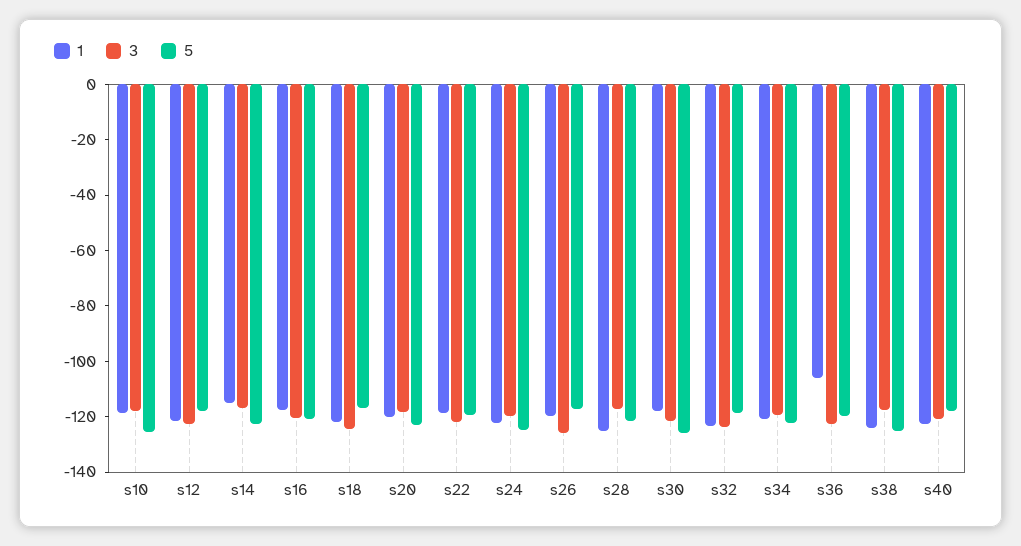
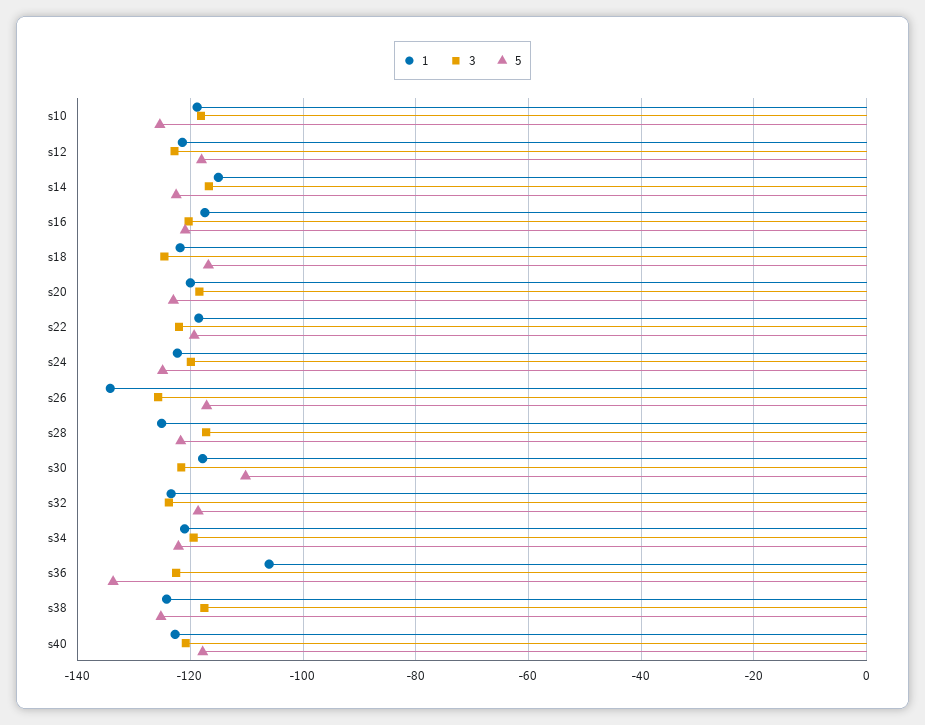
  {
    "1": {
      "s10": -118,
      "s12": -122,
      "s14": -116,
      "s16": -118,
      "s18": -122,
      "s20": -120,
      "s22": -118,
      "s24": -122,
-     "s26": -120,
+     "s26": -134,
      "s28": -126,
      "s30": -118,
      "s32": -124,
      "s34": -122,
      "s36": -106,
      "s38": -124,
      "s40": -122
    },
    "3": {
      "s10": -118,
      "s12": -122,
      "s14": -116,
      "s16": -120,
      "s18": -124,
      "s20": -118,
      "s22": -122,
      "s24": -120,
      "s26": -126,
      "s28": -118,
      "s30": -122,
      "s32": -124,
      "s34": -120,
      "s36": -122,
      "s38": -118,
      "s40": -120
    },
    "5": {
      "s10": -126,
      "s12": -118,
      "s14": -122,
      "s16": -120,
      "s18": -116,
      "s20": -124,
      "s22": -120,
      "s24": -124,
      "s26": -118,
      "s28": -122,
-     "s30": -125,
+     "s30": -110,
      "s32": -118,
      "s34": -122,
-     "s36": -120,
+     "s36": -134,
      "s38": -126,
      "s40": -118
    }
  }

